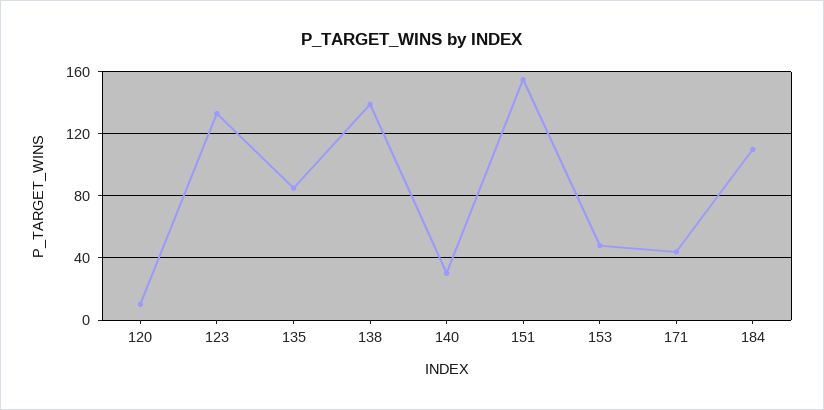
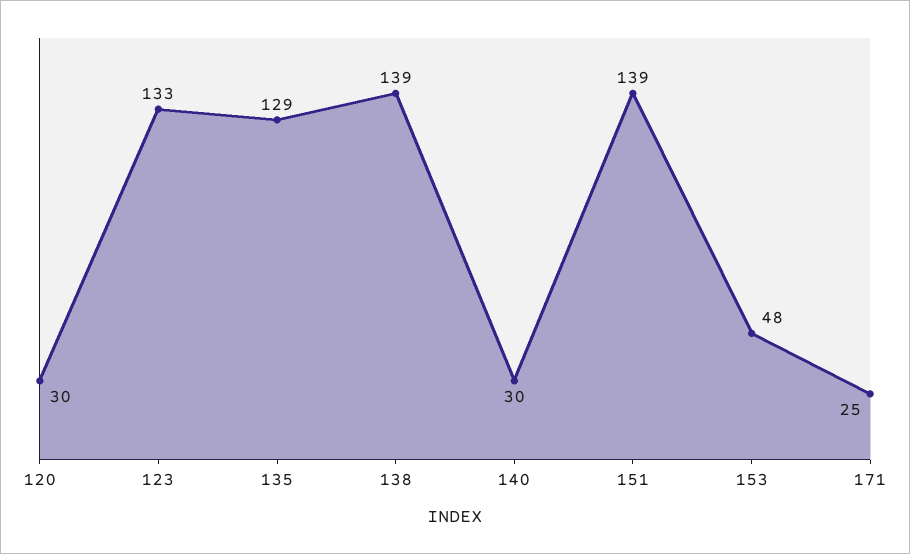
  {
-   "120": 10,
+   "120": 30,
    "123": 133,
-   "135": 85,
+   "135": 129,
    "138": 139,
    "140": 30,
-   "151": 155,
+   "151": 139,
    "153": 48,
-   "171": 45,
+   "171": 25
-   "184": 110
  }

